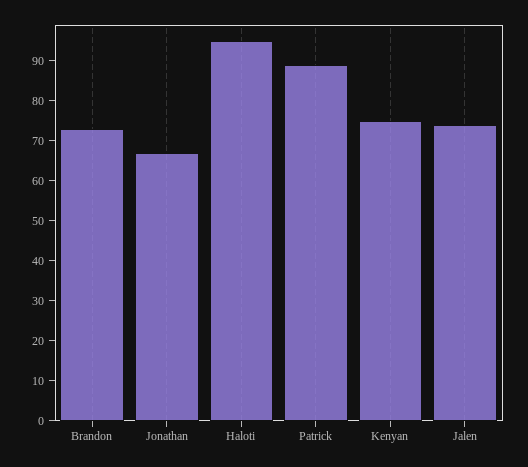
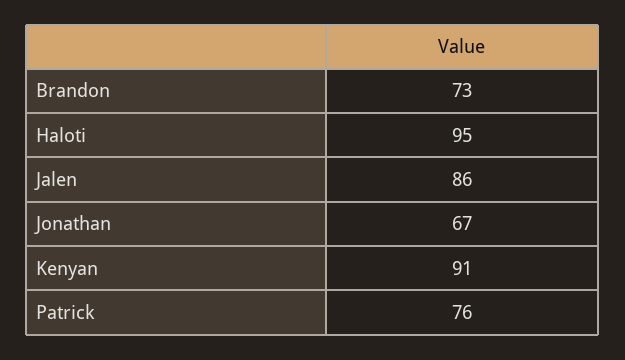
  {
    "Brandon": 73,
    "Jonathan": 67,
    "Haloti": 95,
-   "Patrick": 90,
+   "Patrick": 76,
-   "Kenyan": 75,
+   "Kenyan": 91,
-   "Jalen": 75
+   "Jalen": 86
  }

